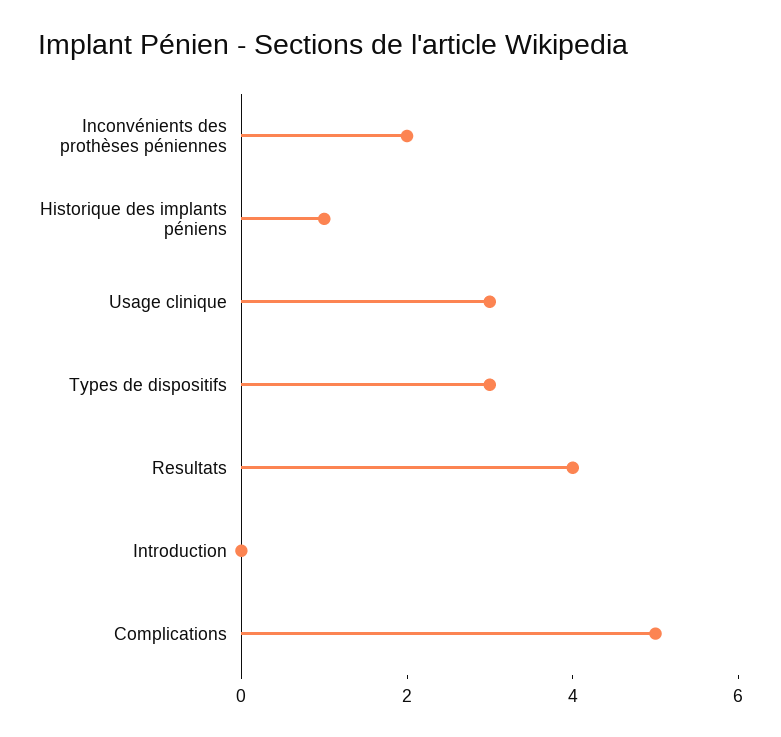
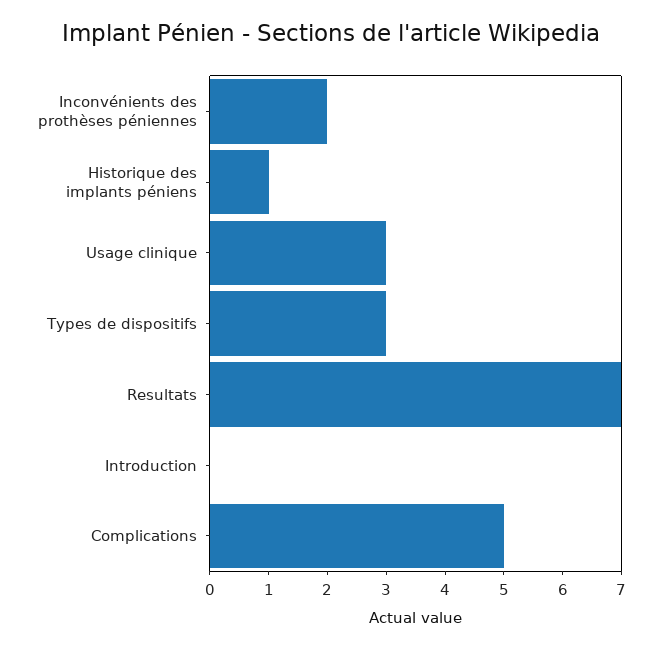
  {
    "Inconvénients des prothèses péniennes": 2,
    "Historique des implants péniens": 1,
    "Usage clinique": 3,
    "Types de dispositifs": 3,
-   "Resultats": 4,
+   "Resultats": 7,
    "Introduction": 0,
    "Complications": 5
  }

